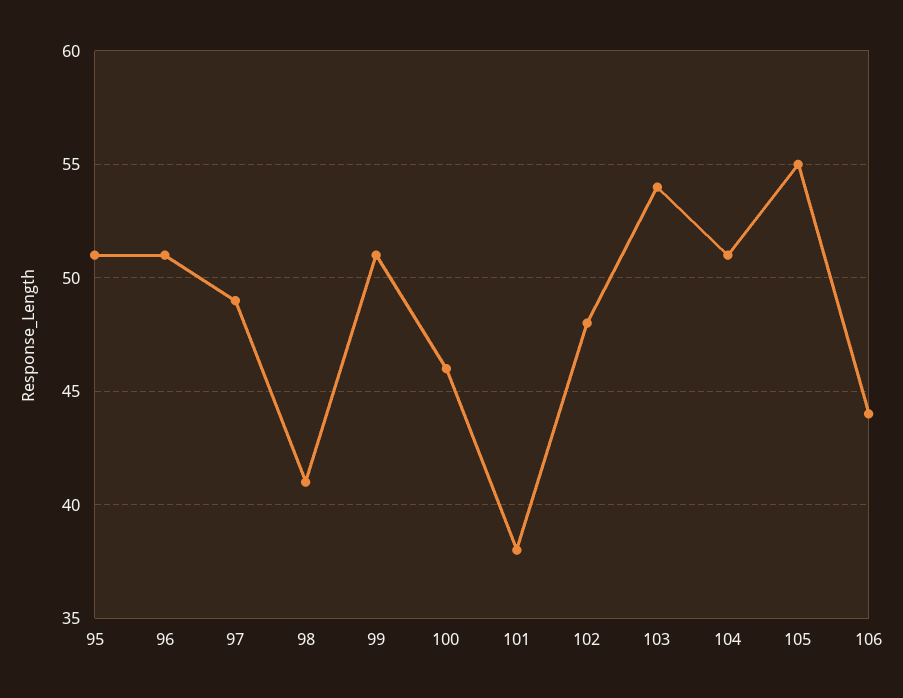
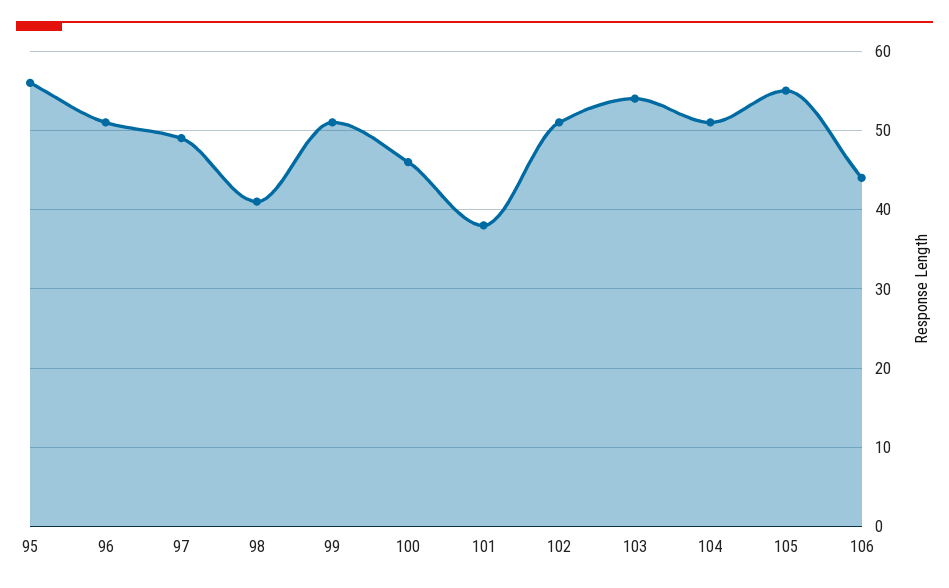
  {
-   "95": 51,
+   "95": 56,
    "96": 51,
    "97": 49,
    "98": 41,
    "99": 51,
    "100": 46,
    "101": 38,
-   "102": 48,
+   "102": 51,
    "103": 54,
    "104": 51,
    "105": 55,
    "106": 44
  }

